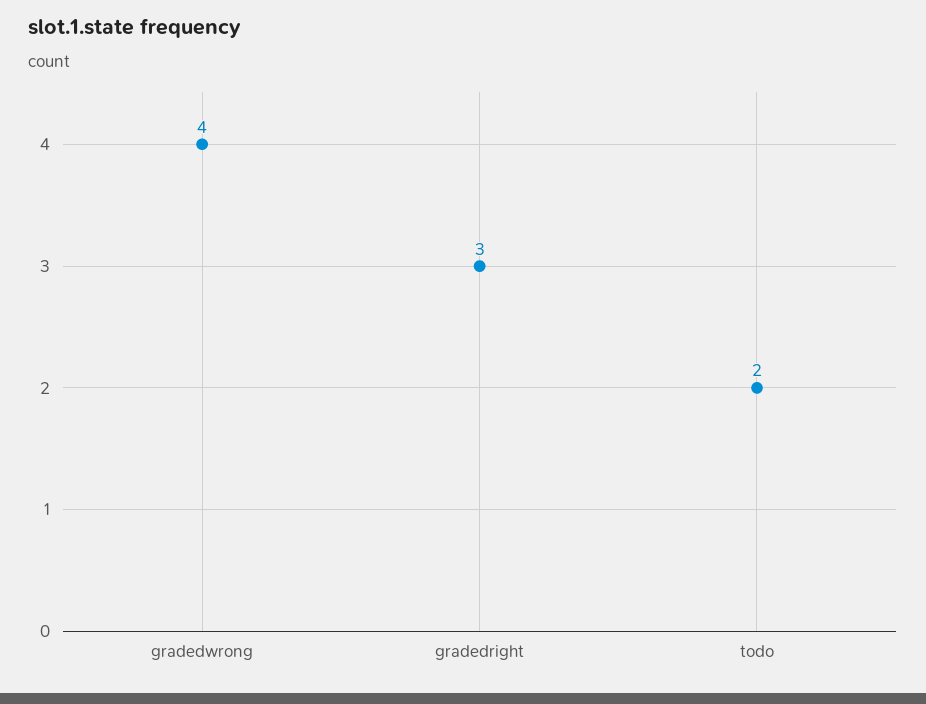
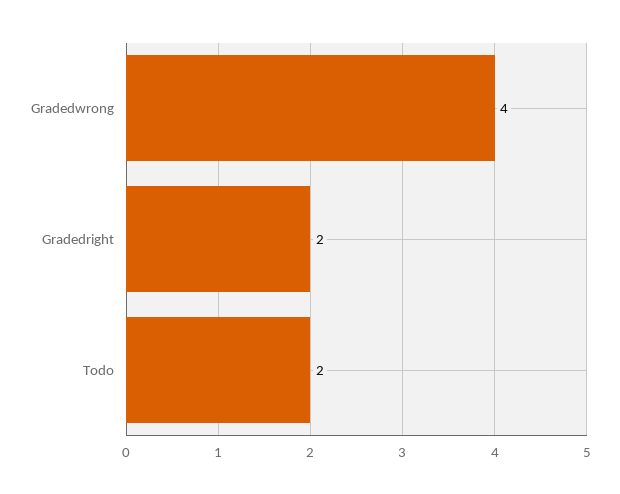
  {
    "gradedwrong": 4,
-   "gradedright": 3,
+   "gradedright": 2,
    "todo": 2
  }

